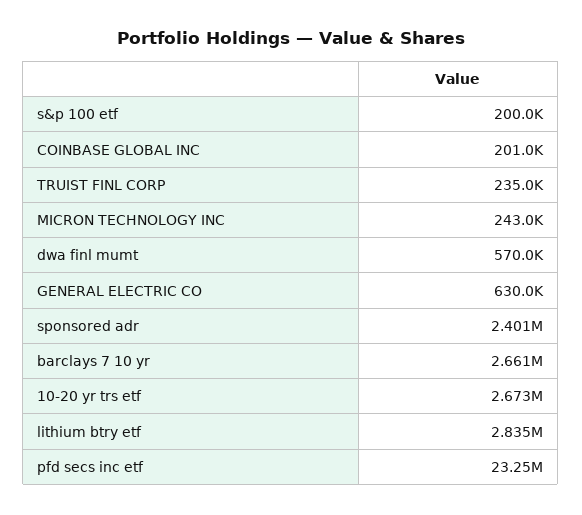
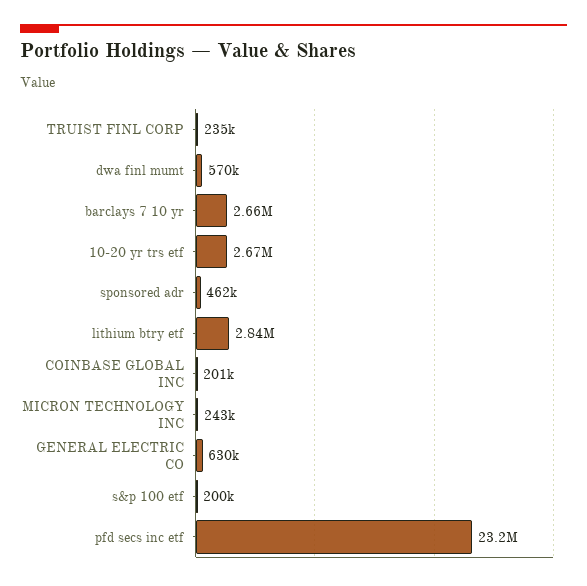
  {
    "s&p 100 etf": 200000,
    "COINBASE GLOBAL INC": 201000,
    "TRUIST FINL CORP": 235000,
    "MICRON TECHNOLOGY INC": 243000,
    "dwa finl mumt": 570000,
    "GENERAL ELECTRIC CO": 630000,
-   "sponsored adr": 2401000,
+   "sponsored adr": 462000,
    "barclays 7 10 yr": 2661000,
    "10-20 yr trs etf": 2673000,
    "lithium btry etf": 2835000,
    "pfd secs inc etf": 23250000
  }

